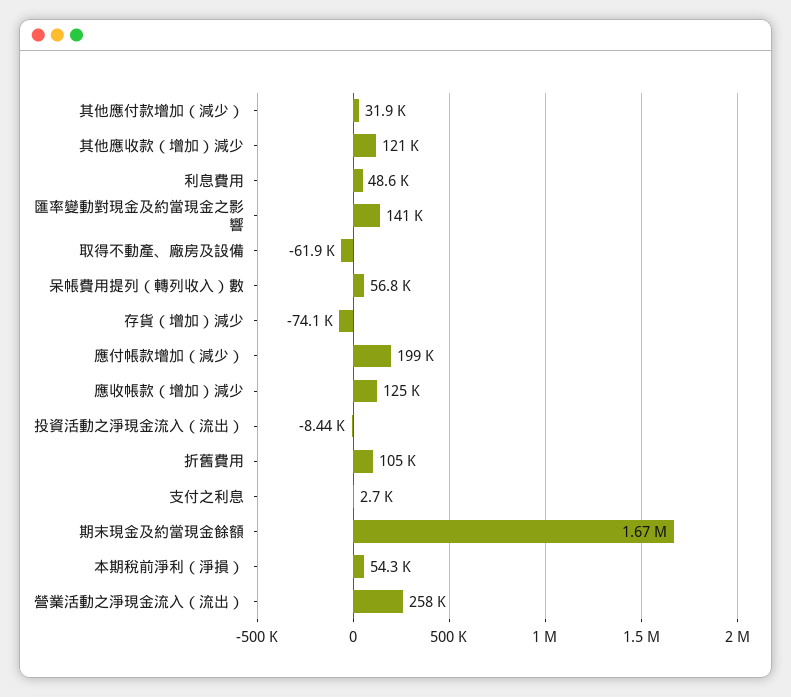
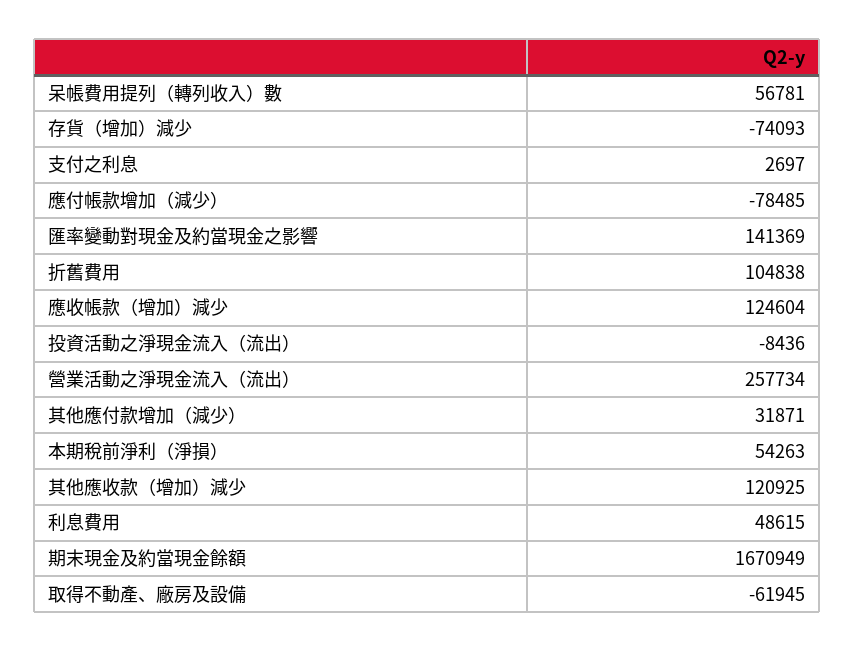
  {
    "其他應付款增加（減少）": 31871,
    "其他應收款（增加）減少": 120925,
    "利息費用": 48615,
    "匯率變動對現金及約當現金之影響": 141369,
    "取得不動產、廠房及設備": -61945,
    "呆帳費用提列（轉列收入）數": 56781,
    "存貨（增加）減少": -74093,
-   "應付帳款增加（減少）": 199000,
+   "應付帳款增加（減少）": -78485,
    "應收帳款（增加）減少": 124604,
    "投資活動之淨現金流入（流出）": -8436,
    "折舊費用": 104838,
    "支付之利息": 2697,
    "期末現金及約當現金餘額": 1670949,
    "本期稅前淨利（淨損）": 54263,
    "營業活動之淨現金流入（流出）": 257734
  }

